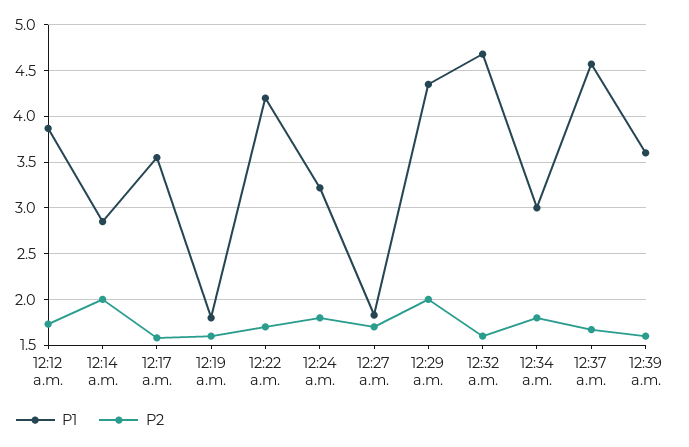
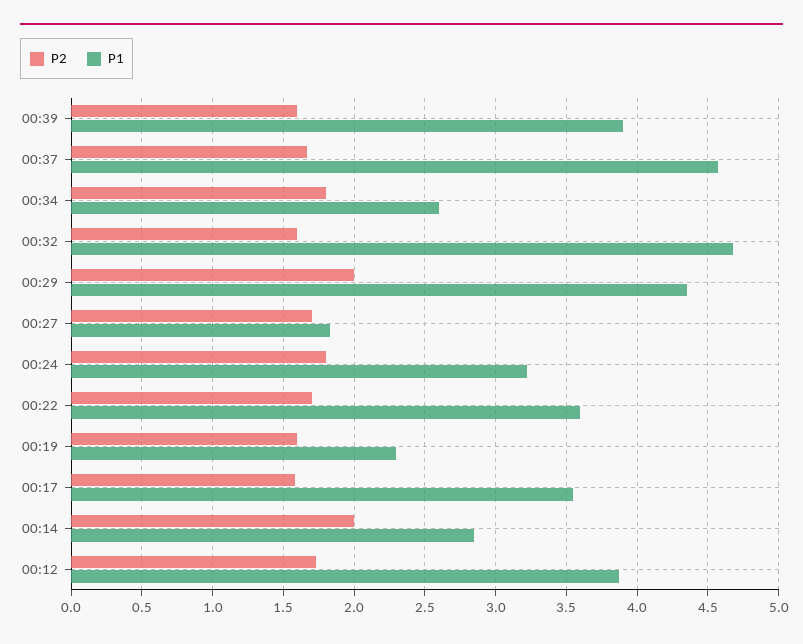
  {
    "P1": {
      "12:12 a.m.": 3.85,
      "12:14 a.m.": 2.85,
      "12:17 a.m.": 3.55,
-     "12:19 a.m.": 1.8,
+     "12:19 a.m.": 2.3,
-     "12:22 a.m.": 4.2,
+     "12:22 a.m.": 3.6,
      "12:24 a.m.": 3.2,
      "12:27 a.m.": 1.85,
      "12:29 a.m.": 4.35,
      "12:32 a.m.": 4.7,
-     "12:34 a.m.": 3,
+     "12:34 a.m.": 2.6,
      "12:37 a.m.": 4.55,
-     "12:39 a.m.": 3.6
+     "12:39 a.m.": 3.9
    },
    "P2": {
      "12:12 a.m.": 1.75,
      "12:14 a.m.": 2,
      "12:17 a.m.": 1.6,
      "12:19 a.m.": 1.6,
      "12:22 a.m.": 1.7,
      "12:24 a.m.": 1.8,
      "12:27 a.m.": 1.7,
      "12:29 a.m.": 2,
      "12:32 a.m.": 1.6,
      "12:34 a.m.": 1.8,
      "12:37 a.m.": 1.65,
      "12:39 a.m.": 1.6
    }
  }

